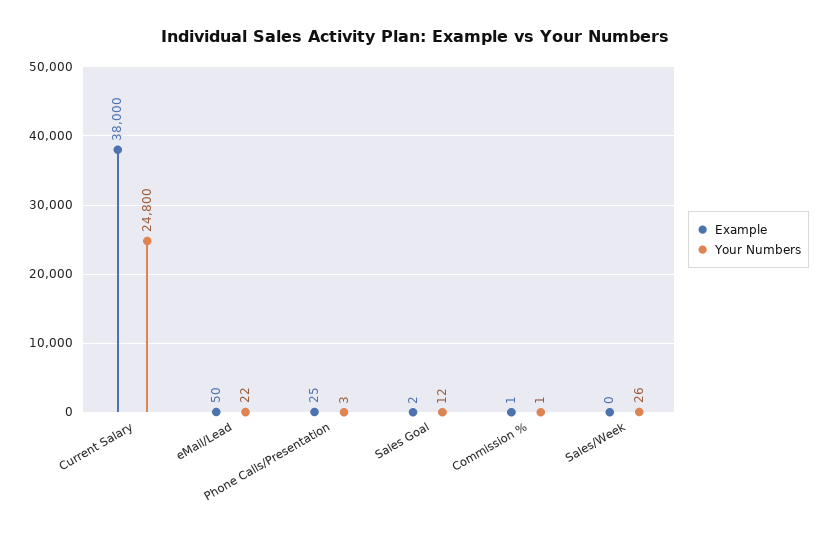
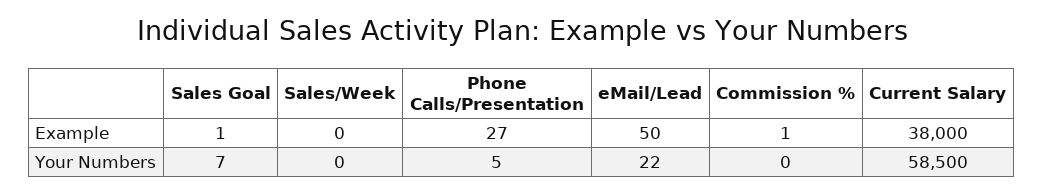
  {
    "Example": {
      "Current Salary": 38000,
      "eMail/Lead": 50,
-     "Phone Calls/Presentation": 25,
+     "Phone Calls/Presentation": 27,
-     "Sales Goal": 2,
+     "Sales Goal": 1,
      "Commission %": 1,
      "Sales/Week": 0
    },
    "Your Numbers": {
-     "Current Salary": 24800,
+     "Current Salary": 58500,
      "eMail/Lead": 22,
-     "Phone Calls/Presentation": 3,
+     "Phone Calls/Presentation": 5,
-     "Sales Goal": 12,
+     "Sales Goal": 7,
-     "Commission %": 1,
+     "Commission %": 0,
-     "Sales/Week": 26
+     "Sales/Week": 0
    }
  }

